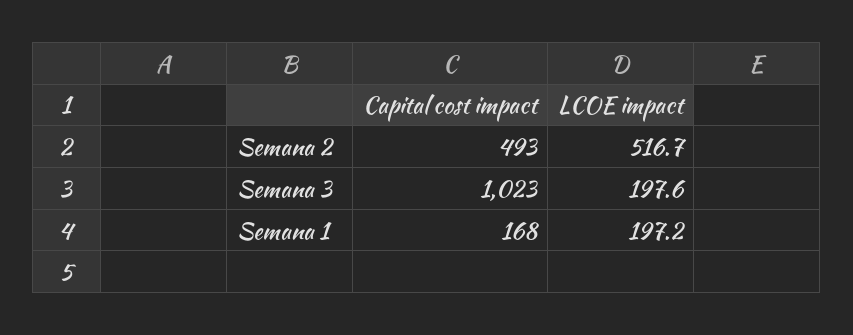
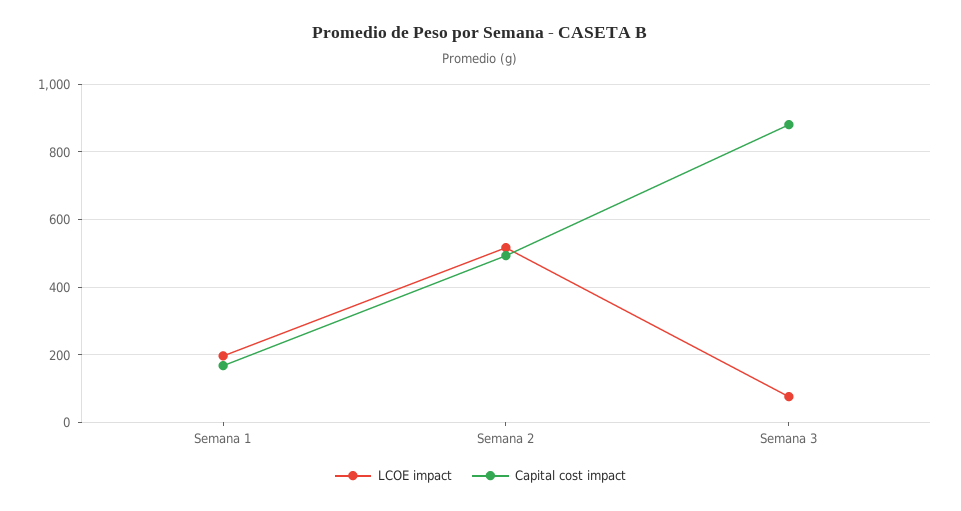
  {
    "Capital cost impact": {
      "Semana 2": 493,
-     "Semana 3": 1023,
+     "Semana 3": 880,
      "Semana 1": 168
    },
    "LCOE impact": {
      "Semana 2": 516.7,
-     "Semana 3": 197.6,
+     "Semana 3": 80,
      "Semana 1": 197.2
    }
  }

